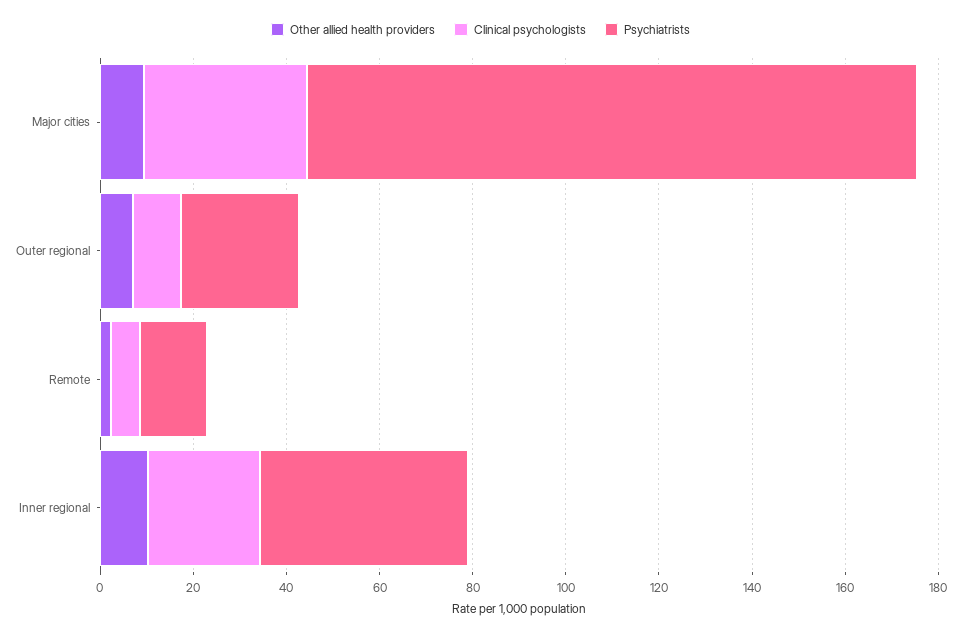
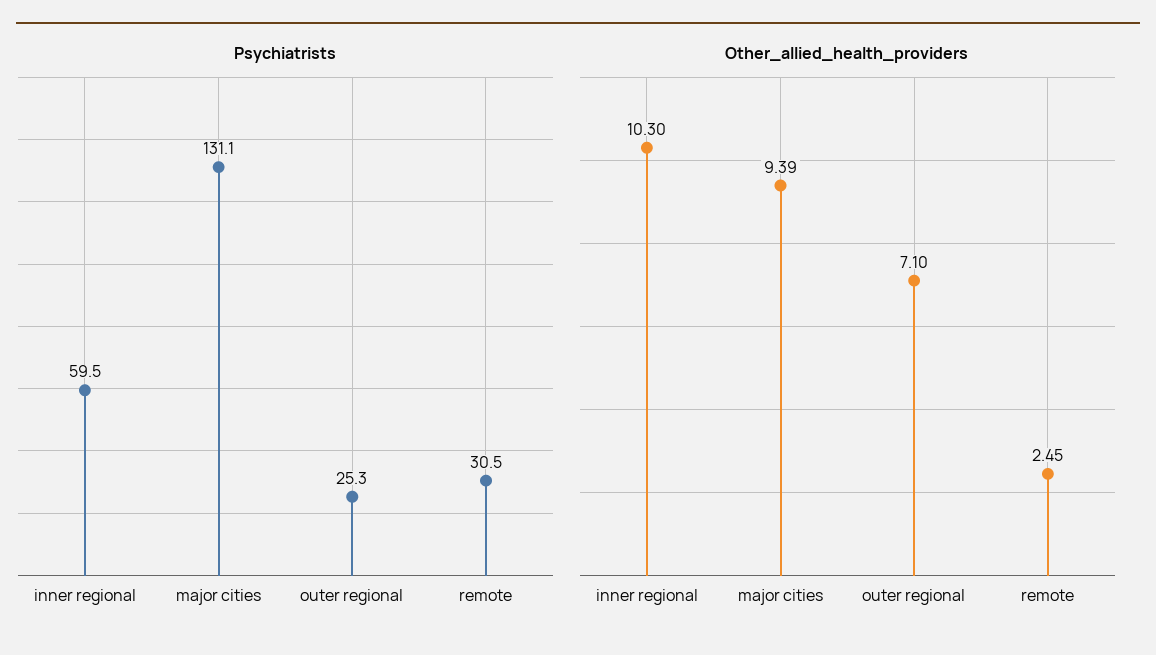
  {
    "Other allied health providers": {
      "Major cities": 9.39,
      "Outer regional": 7.1,
      "Remote": 2.45,
      "Inner regional": 10.3
    },
-   "Clinical psychologists": {
-     "Major cities": 35,
-     "Outer regional": 10,
-     "Remote": 5,
-     "Inner regional": 25
-   },
    "Psychiatrists": {
      "Major cities": 131.1,
      "Outer regional": 25.3,
-     "Remote": 15,
+     "Remote": 30.5,
-     "Inner regional": 45
+     "Inner regional": 59.5
    }
  }

